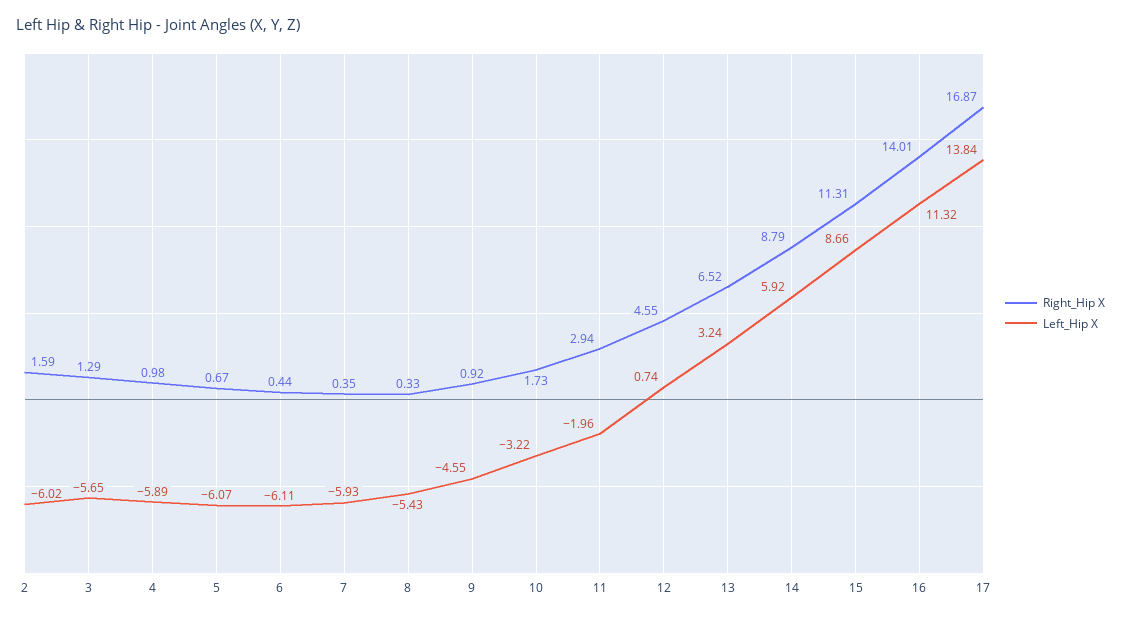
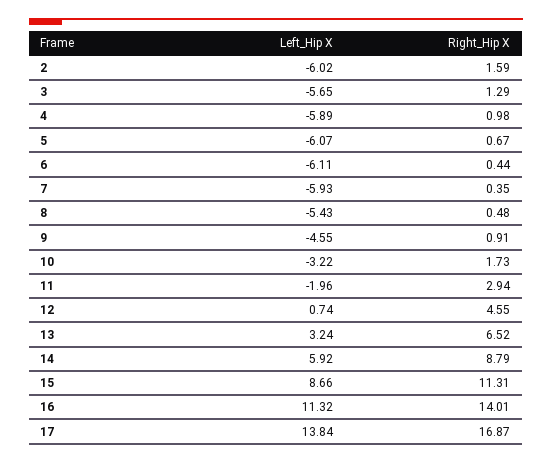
  {
    "Right_Hip X": {
      "2": 1.59,
      "3": 1.29,
      "4": 0.98,
      "5": 0.67,
      "6": 0.44,
      "7": 0.35,
-     "8": 0.33,
+     "8": 0.48,
-     "9": 0.92,
+     "9": 0.91,
      "10": 1.73,
      "11": 2.94,
      "12": 4.55,
      "13": 6.52,
      "14": 8.79,
      "15": 11.31,
      "16": 14.01,
      "17": 16.87
    },
    "Left_Hip X": {
      "2": -6.02,
      "3": -5.65,
      "4": -5.89,
      "5": -6.07,
      "6": -6.11,
      "7": -5.93,
      "8": -5.43,
      "9": -4.55,
      "10": -3.22,
      "11": -1.96,
      "12": 0.74,
      "13": 3.24,
      "14": 5.92,
      "15": 8.66,
      "16": 11.32,
      "17": 13.84
    }
  }

